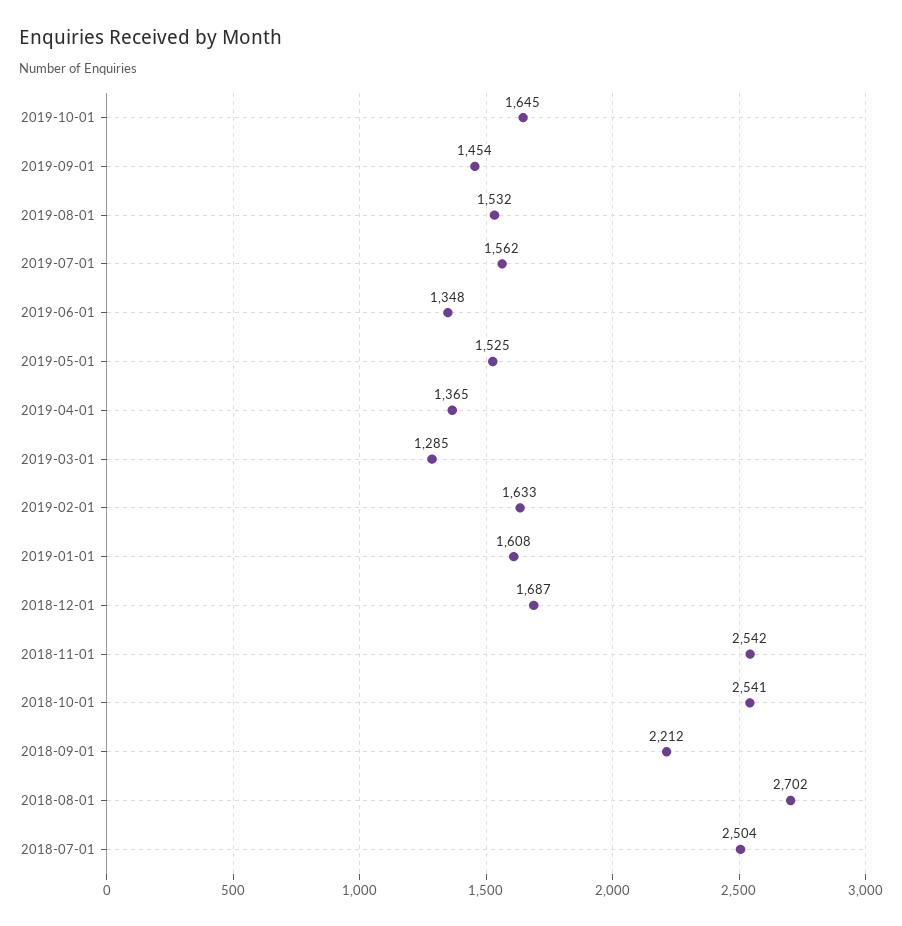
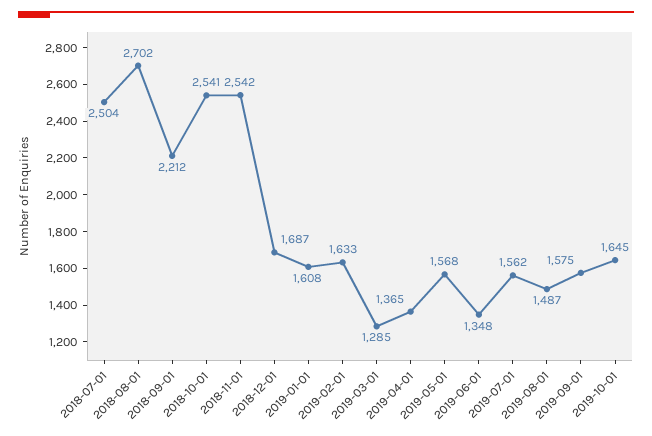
  {
    "2019-10-01": 1645,
-   "2019-09-01": 1454,
+   "2019-09-01": 1575,
-   "2019-08-01": 1532,
+   "2019-08-01": 1487,
    "2019-07-01": 1562,
    "2019-06-01": 1348,
-   "2019-05-01": 1525,
+   "2019-05-01": 1568,
    "2019-04-01": 1365,
    "2019-03-01": 1285,
    "2019-02-01": 1633,
    "2019-01-01": 1608,
    "2018-12-01": 1687,
    "2018-11-01": 2542,
    "2018-10-01": 2541,
    "2018-09-01": 2212,
    "2018-08-01": 2702,
    "2018-07-01": 2504
  }

